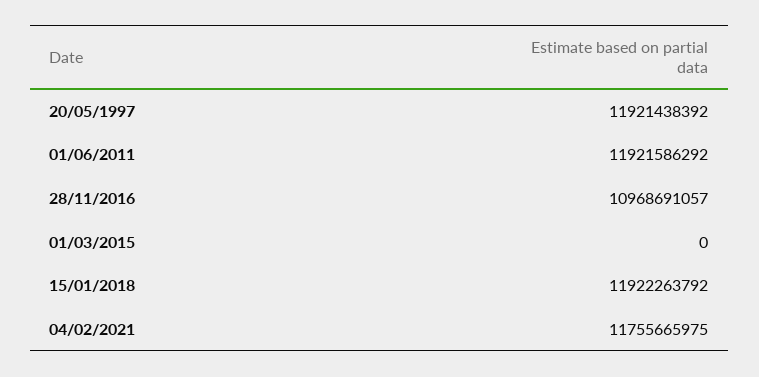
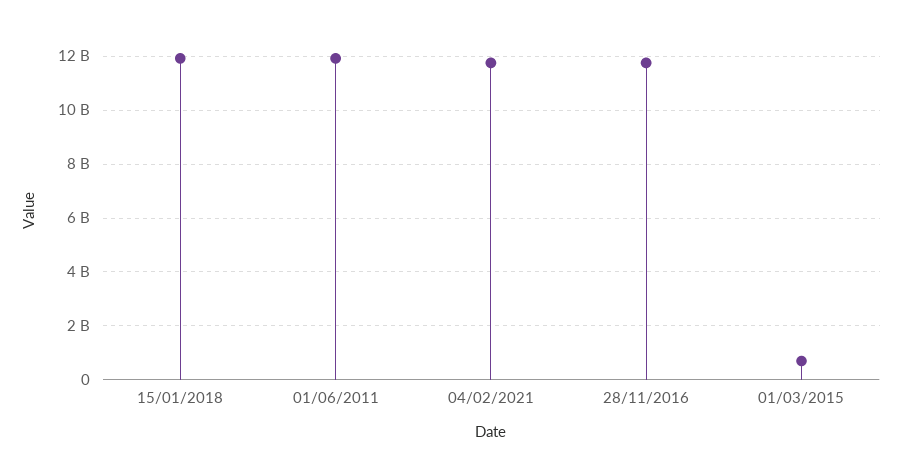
  {
-   "20/05/1997": 11921438392,
    "01/06/2011": 11921586292,
-   "28/11/2016": 10968691057,
+   "28/11/2016": 11750000000,
-   "01/03/2015": 0,
+   "01/03/2015": 750000000,
    "15/01/2018": 11922263792,
    "04/02/2021": 11755665975
  }

